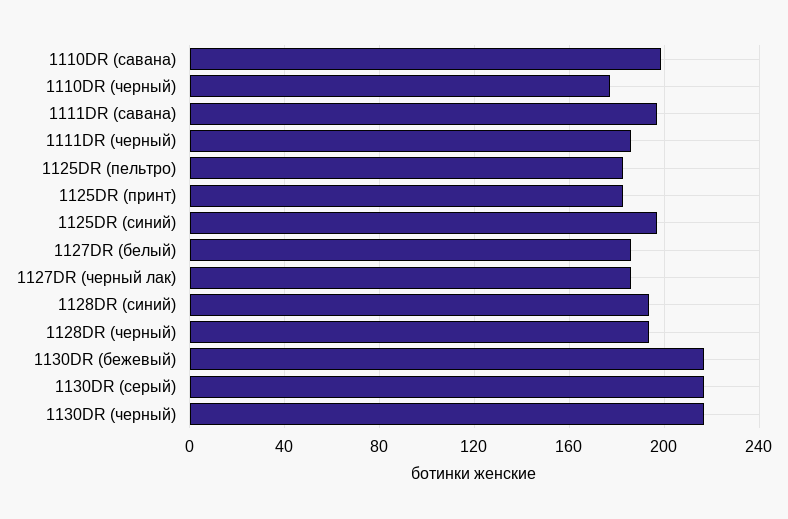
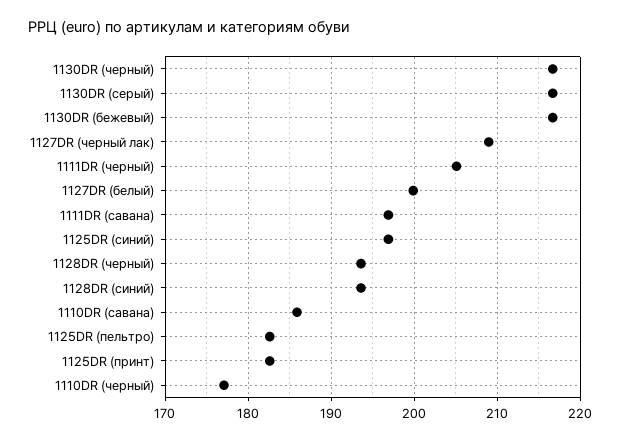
  {
-   "1110DR (савана)": 200,
+   "1110DR (савана)": 186,
    "1110DR (черный)": 177,
    "1111DR (савана)": 197,
-   "1111DR (черный)": 185,
+   "1111DR (черный)": 205,
    "1125DR (пельтро)": 183,
    "1125DR (принт)": 183,
    "1125DR (синий)": 197,
-   "1127DR (белый)": 185,
+   "1127DR (белый)": 200,
-   "1127DR (черный лак)": 185,
+   "1127DR (черный лак)": 209,
    "1128DR (синий)": 194,
    "1128DR (черный)": 194,
    "1130DR (бежевый)": 217,
    "1130DR (серый)": 217,
    "1130DR (черный)": 217
  }

